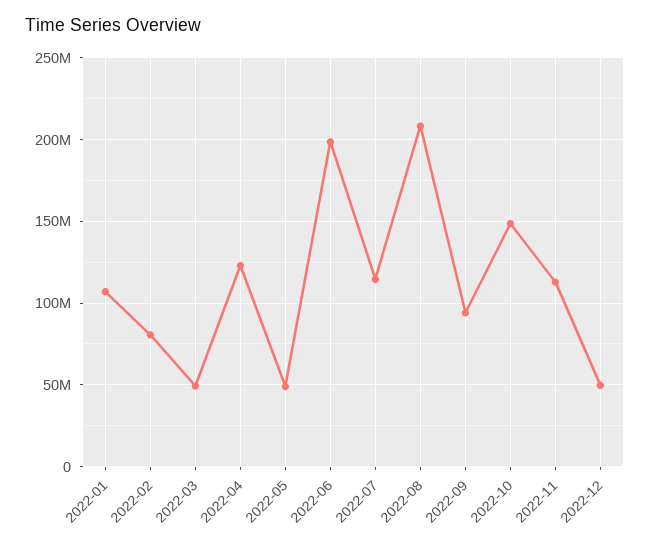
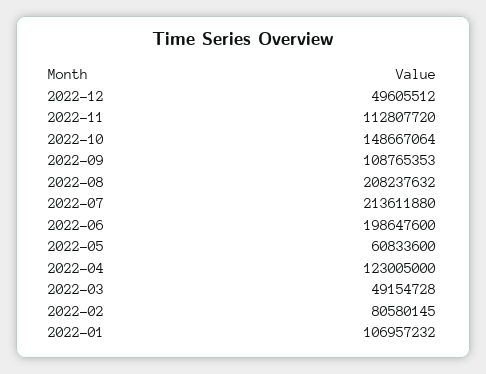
  {
    "2022-01": 106957232,
    "2022-02": 80580145,
    "2022-03": 49154728,
    "2022-04": 123005000,
-   "2022-05": 50000000,
+   "2022-05": 60833600,
    "2022-06": 198647600,
-   "2022-07": 115000000,
+   "2022-07": 213611880,
    "2022-08": 208237632,
-   "2022-09": 95000000,
+   "2022-09": 108765353,
    "2022-10": 148667064,
    "2022-11": 112807720,
    "2022-12": 49605512
  }

